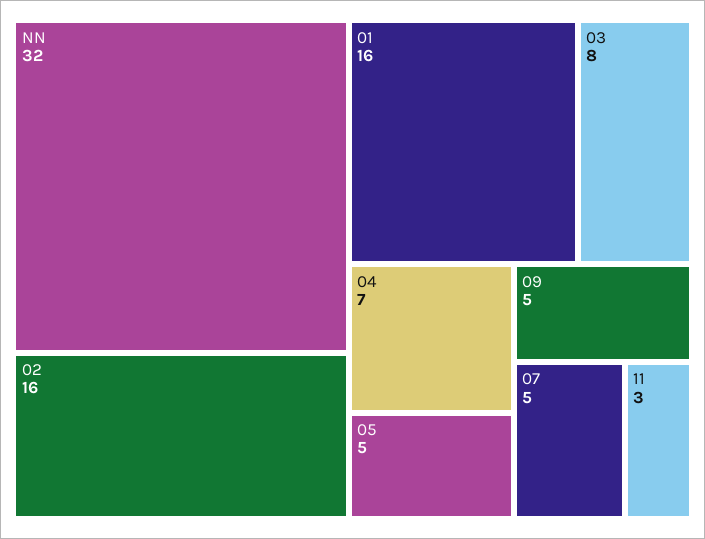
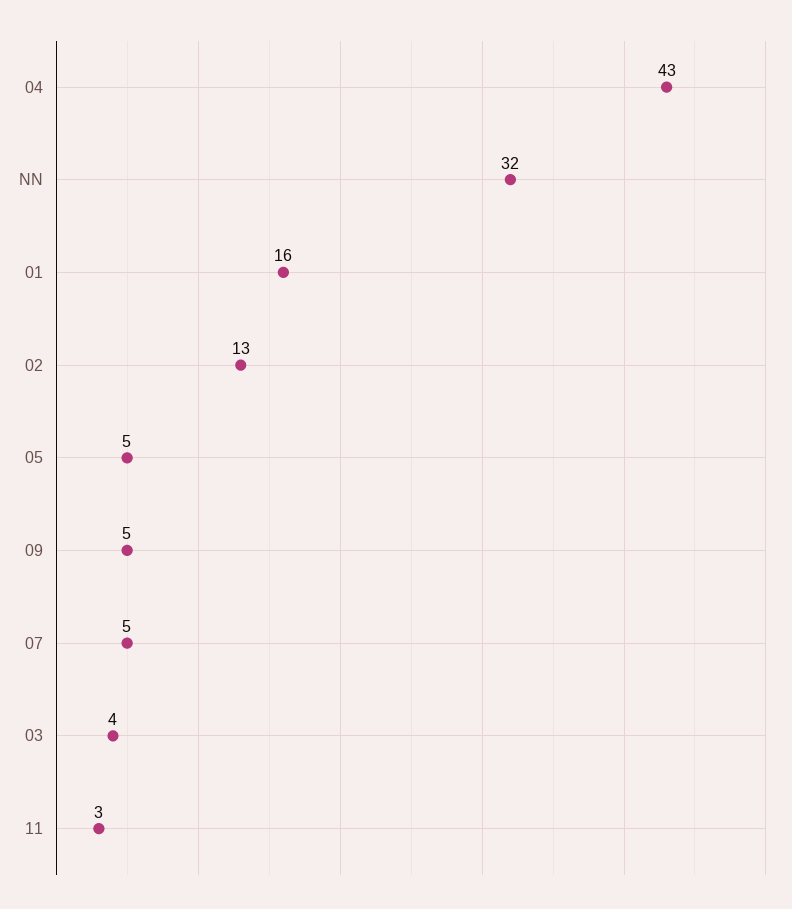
  {
    "NN": 32,
-   "02": 16,
+   "02": 13,
    "01": 16,
-   "03": 8,
+   "03": 4,
-   "04": 7,
+   "04": 43,
    "05": 5,
    "09": 5,
    "07": 5,
    "11": 3
  }

